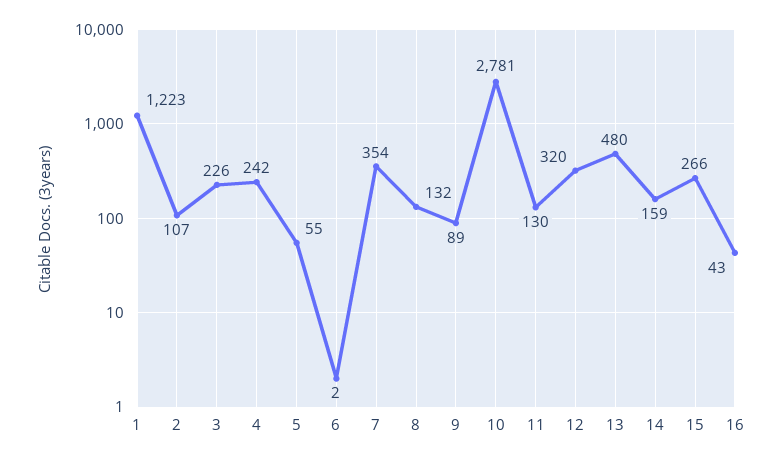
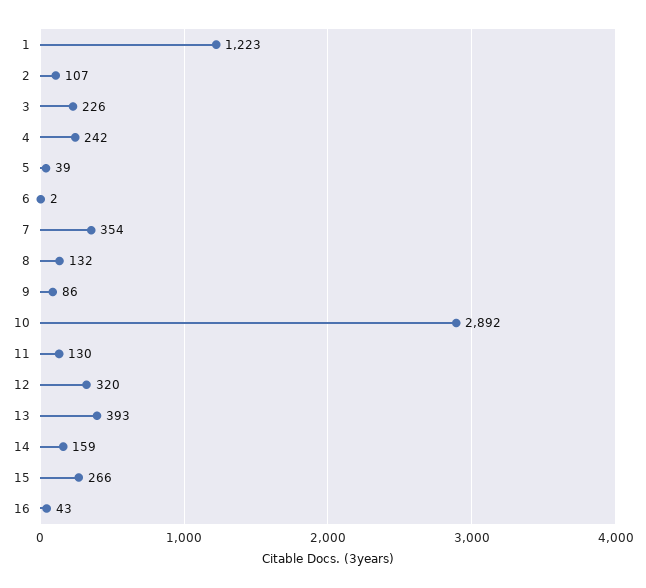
  {
    "1": 1223,
    "2": 107,
    "3": 226,
    "4": 242,
-   "5": 55,
+   "5": 39,
    "6": 2,
    "7": 354,
    "8": 132,
-   "9": 89,
+   "9": 86,
-   "10": 2781,
+   "10": 2892,
    "11": 130,
    "12": 320,
-   "13": 480,
+   "13": 393,
    "14": 159,
    "15": 266,
    "16": 43
  }

